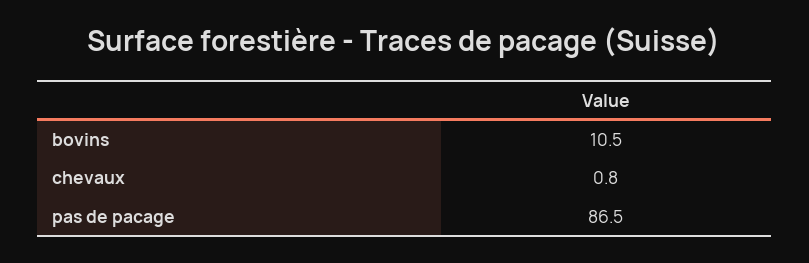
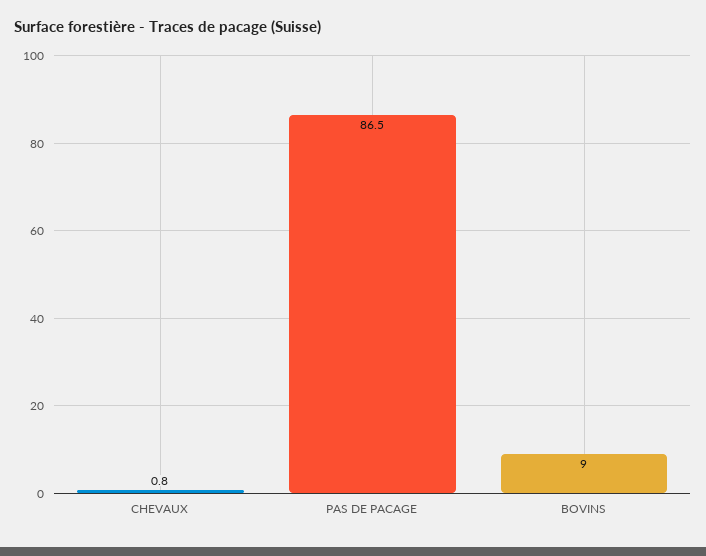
  {
-   "bovins": 10.5,
+   "bovins": 9,
    "chevaux": 0.8,
    "pas de pacage": 86.5
  }

